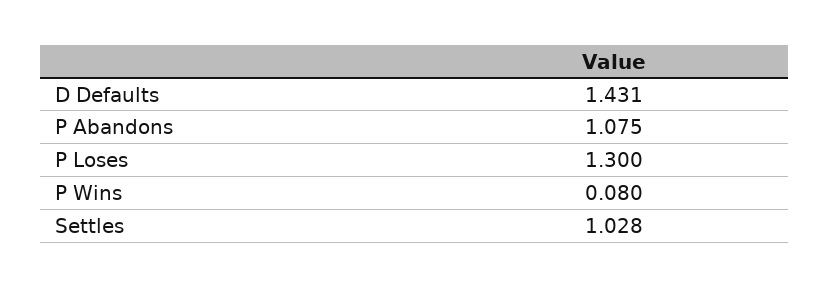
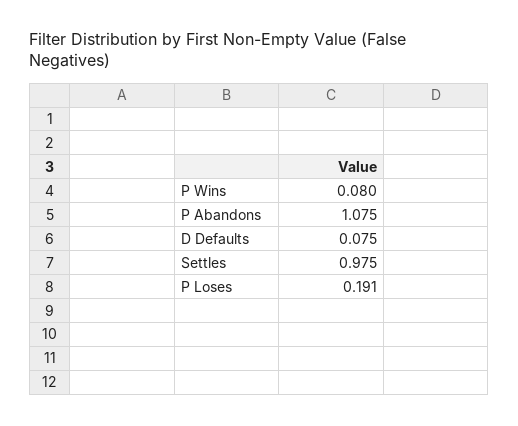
  {
-   "D Defaults": 1.431,
+   "D Defaults": 0.075,
    "P Abandons": 1.075,
-   "P Loses": 1.3,
+   "P Loses": 0.191,
    "P Wins": 0.08,
-   "Settles": 1.028
+   "Settles": 0.975
  }

